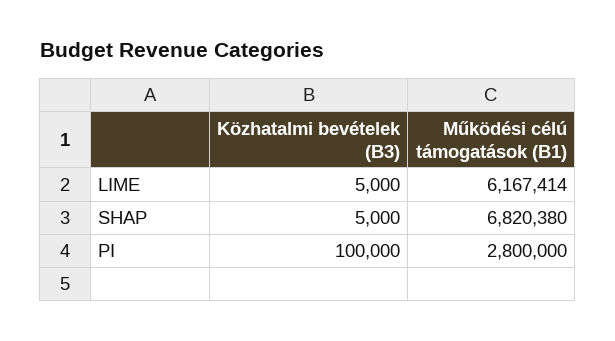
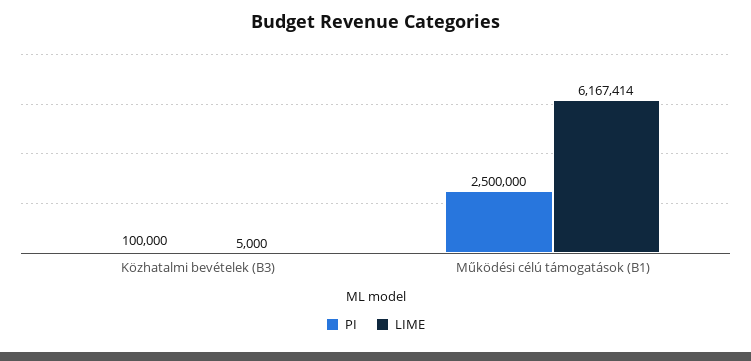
  {
    "LIME": {
      "Közhatalmi bevételek (B3)": 5000,
      "Működési célú támogatások (B1)": 6167414
    },
-   "SHAP": {
-     "Közhatalmi bevételek (B3)": 5000,
-     "Működési célú támogatások (B1)": 6820380
-   },
    "PI": {
      "Közhatalmi bevételek (B3)": 100000,
-     "Működési célú támogatások (B1)": 2800000
+     "Működési célú támogatások (B1)": 2500000
    }
  }

